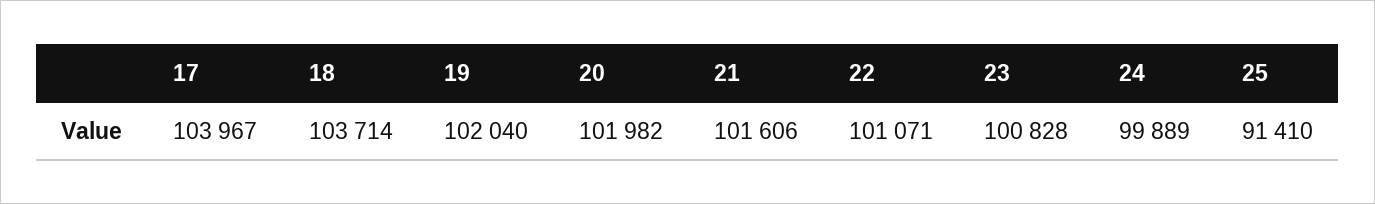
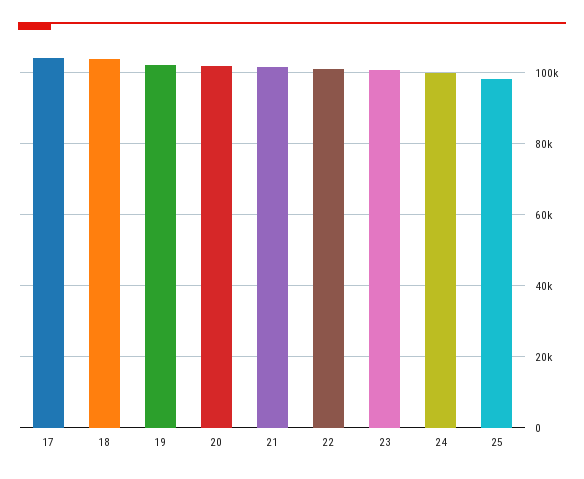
  {
    "17": 103967,
    "18": 103714,
    "19": 102040,
    "20": 101982,
    "21": 101606,
    "22": 101071,
    "23": 100828,
    "24": 99889,
-   "25": 91410
+   "25": 98000
  }

